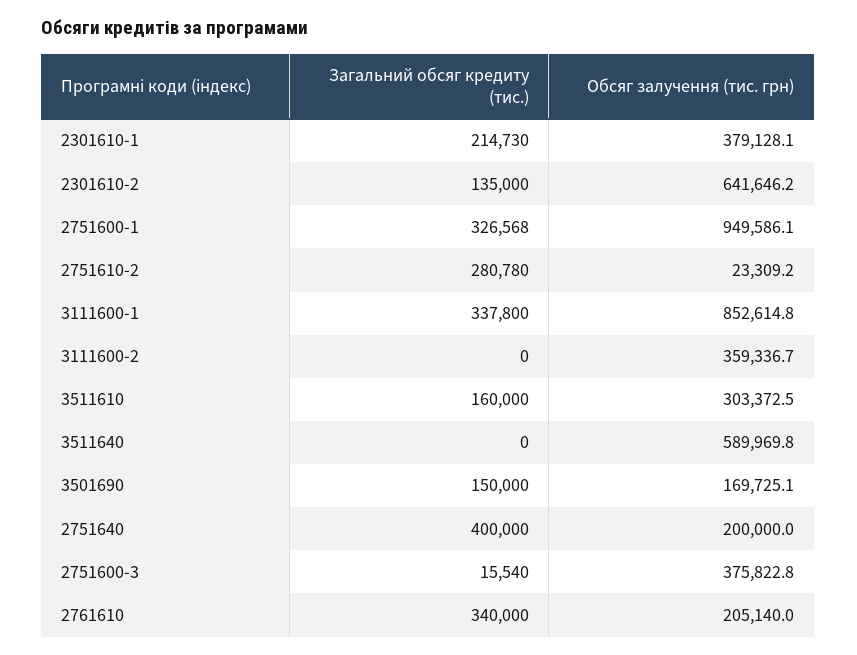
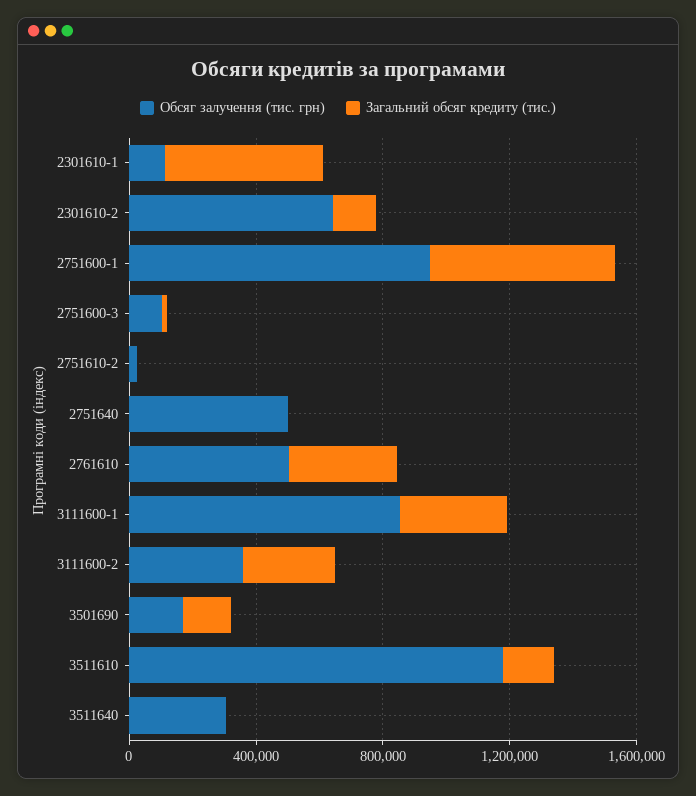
  {
    "Загальний обсяг кредиту (тис.)": {
-     "2301610-1": 214730,
+     "2301610-1": 500000,
      "2301610-2": 135000,
-     "2751600-1": 326568,
+     "2751600-1": 600000,
-     "2751610-2": 280780,
+     "2751610-2": 0,
      "3111600-1": 337800,
-     "3111600-2": 0,
+     "3111600-2": 300000,
      "3511610": 160000,
      "3511640": 0,
      "3501690": 150000,
-     "2751640": 400000,
+     "2751640": 0,
      "2751600-3": 15540,
      "2761610": 340000
    },
    "Обсяг залучення (тис. грн)": {
-     "2301610-1": 379128.1,
+     "2301610-1": 100000,
      "2301610-2": 641646.2,
      "2751600-1": 949586.1,
      "2751610-2": 23309.2,
      "3111600-1": 852614.8,
      "3111600-2": 359336.7,
-     "3511610": 303372.5,
+     "3511610": 1200000,
-     "3511640": 589969.8,
+     "3511640": 300000,
      "3501690": 169725.1,
-     "2751640": 200000,
+     "2751640": 500000,
-     "2751600-3": 375822.8,
+     "2751600-3": 100000,
-     "2761610": 205140
+     "2761610": 500000
    }
  }

